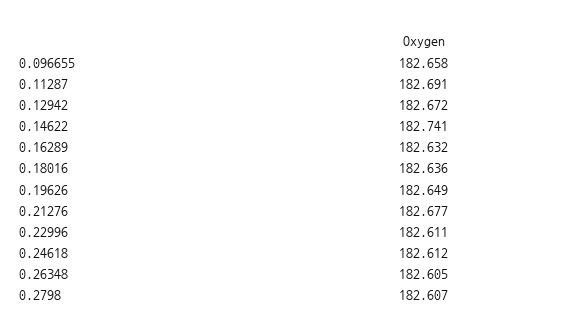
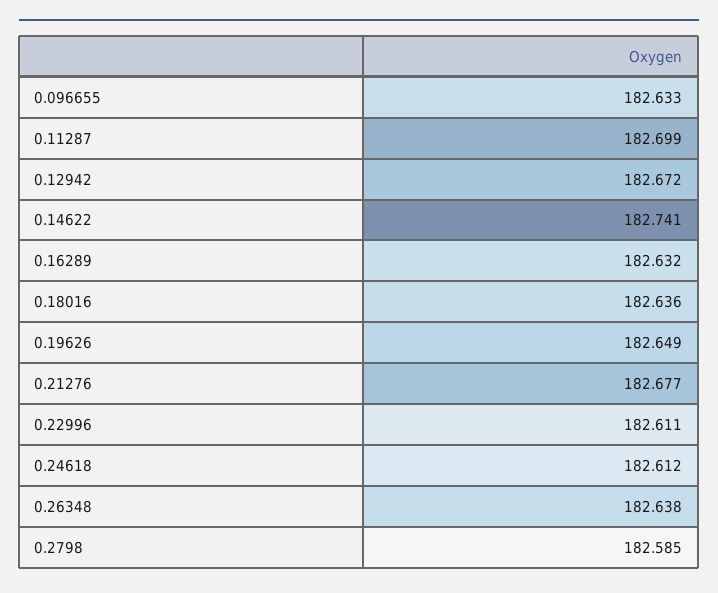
  {
-   "0.096655": 182.658,
+   "0.096655": 182.633,
-   "0.11287": 182.691,
+   "0.11287": 182.699,
    "0.12942": 182.672,
    "0.14622": 182.741,
    "0.16289": 182.632,
    "0.18016": 182.636,
    "0.19626": 182.649,
    "0.21276": 182.677,
    "0.22996": 182.611,
    "0.24618": 182.612,
-   "0.26348": 182.605,
+   "0.26348": 182.638,
-   "0.2798": 182.607
+   "0.2798": 182.585
  }

